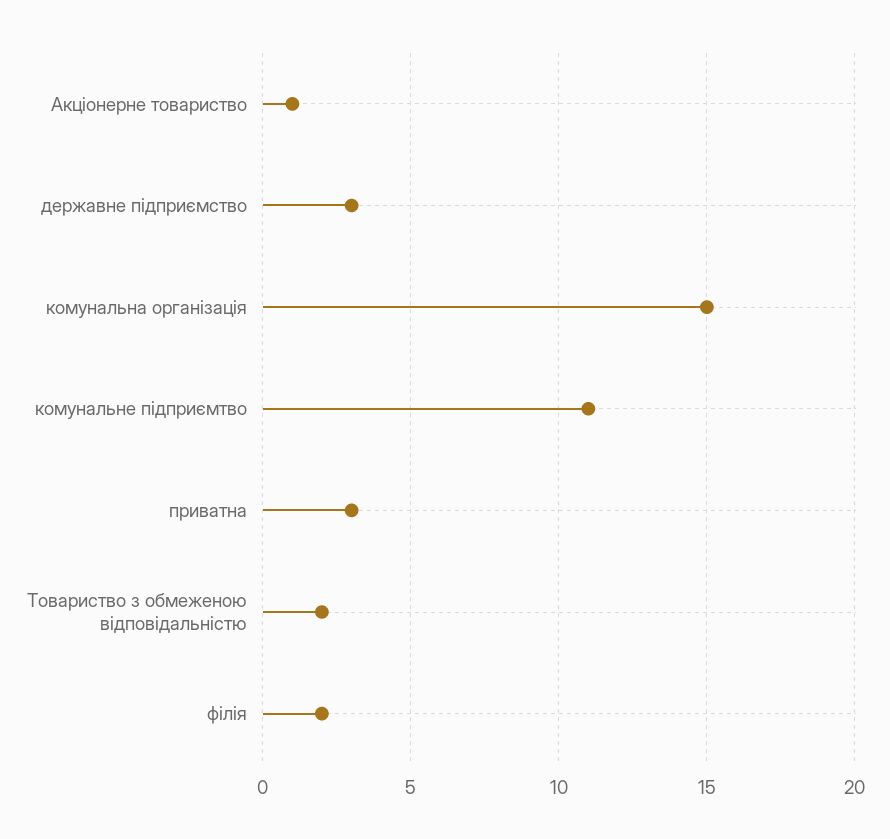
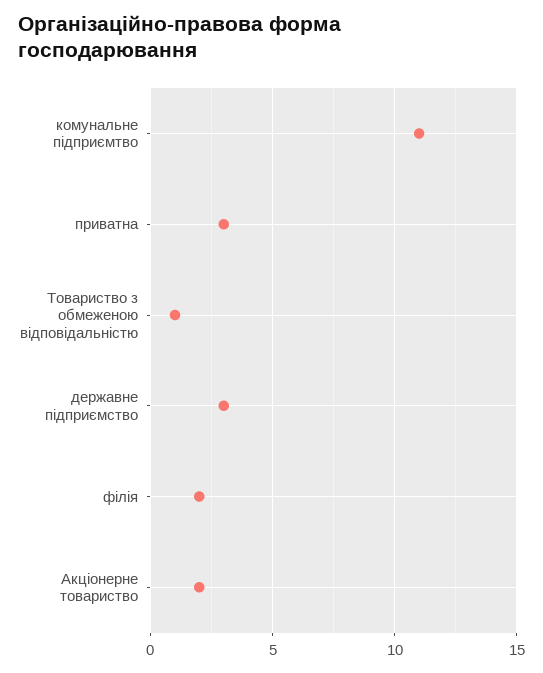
  {
-   "Акціонерне товариство": 1,
+   "Акціонерне товариство": 2,
    "державне підприємство": 3,
-   "комунальна організація": 15,
    "комунальне підприємтво": 11,
    "приватна": 3,
-   "Товариство з обмеженою відповідальністю": 2,
+   "Товариство з обмеженою відповідальністю": 1,
    "філія": 2
  }

